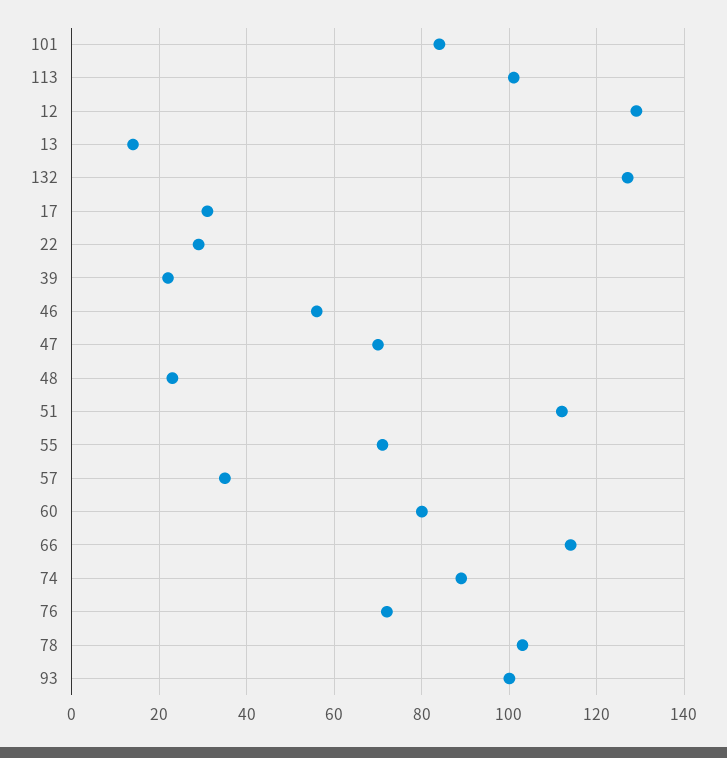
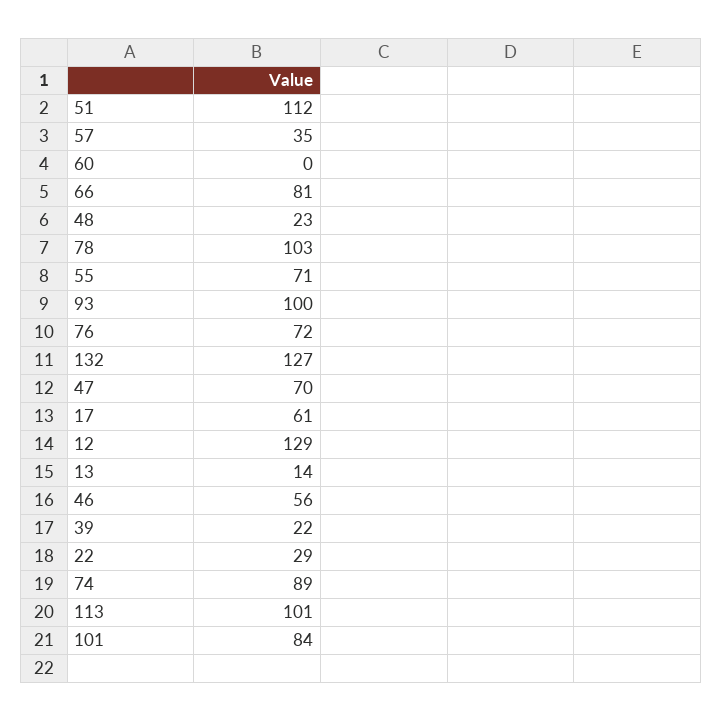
  {
    "101": 84,
    "113": 101,
    "12": 129,
    "13": 14,
    "132": 127,
-   "17": 30,
+   "17": 61,
    "22": 29,
    "39": 22,
    "46": 56,
    "47": 70,
    "48": 23,
    "51": 112,
    "55": 71,
    "57": 35,
-   "60": 80,
+   "60": 0,
-   "66": 115,
+   "66": 81,
    "74": 89,
    "76": 72,
    "78": 103,
    "93": 100
  }

